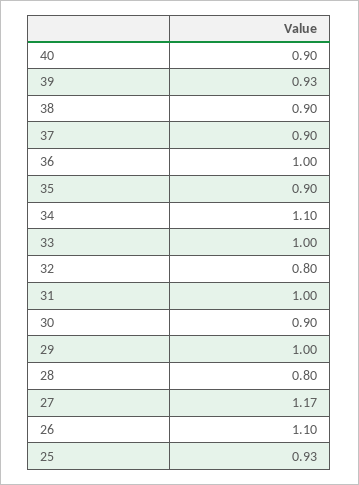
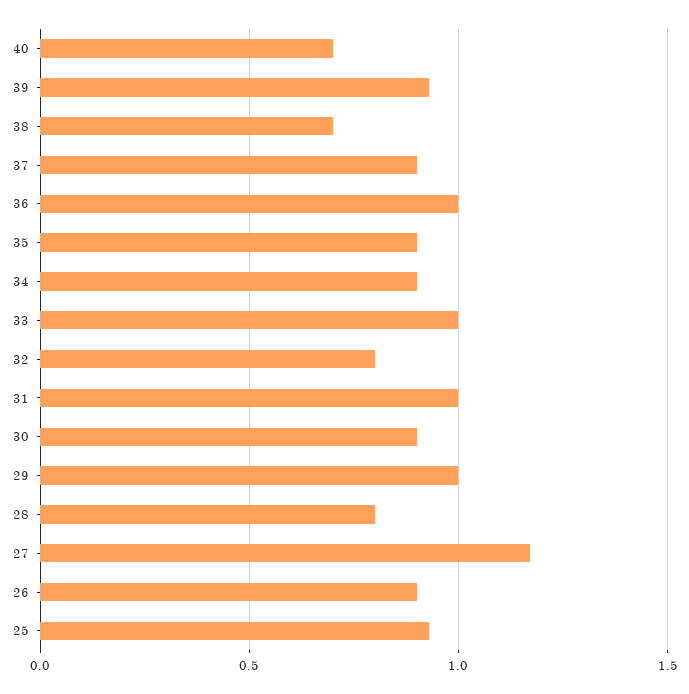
  {
-   "40": 0.9,
+   "40": 0.7,
    "39": 0.93,
-   "38": 0.9,
+   "38": 0.7,
    "37": 0.9,
    "36": 1,
    "35": 0.9,
-   "34": 1.1,
+   "34": 0.9,
    "33": 1,
    "32": 0.8,
    "31": 1,
    "30": 0.9,
    "29": 1,
    "28": 0.8,
    "27": 1.17,
-   "26": 1.1,
+   "26": 0.9,
    "25": 0.93
  }

